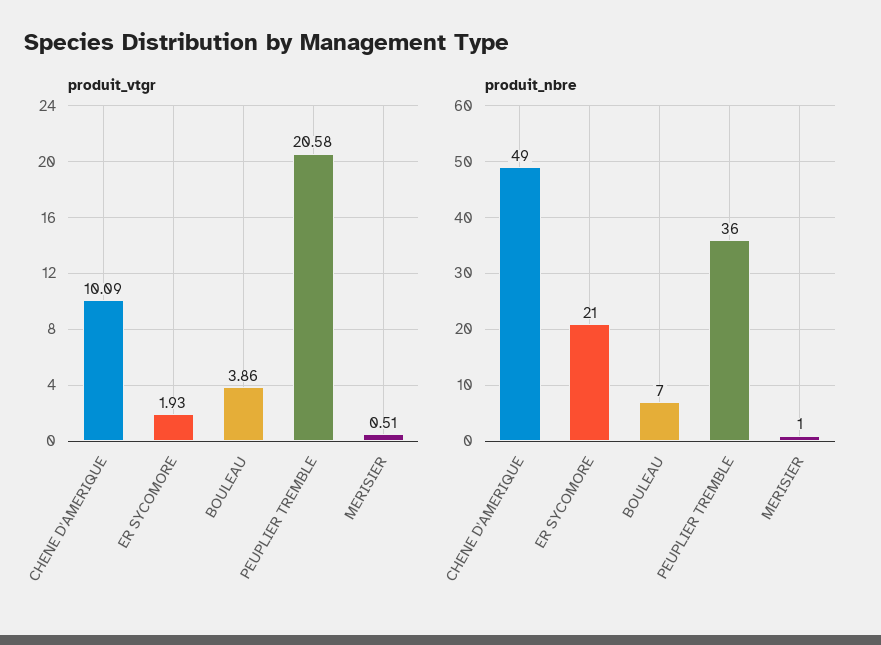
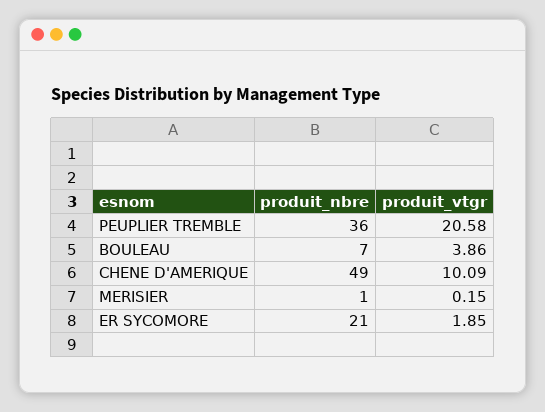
  {
    "produit_vtgr": {
      "CHENE D'AMERIQUE": 10.09,
-     "ER SYCOMORE": 1.93,
+     "ER SYCOMORE": 1.85,
      "BOULEAU": 3.86,
      "PEUPLIER TREMBLE": 20.58,
-     "MERISIER": 0.51
+     "MERISIER": 0.15
    },
    "produit_nbre": {
      "CHENE D'AMERIQUE": 49,
      "ER SYCOMORE": 21,
      "BOULEAU": 7,
      "PEUPLIER TREMBLE": 36,
      "MERISIER": 1
    }
  }

